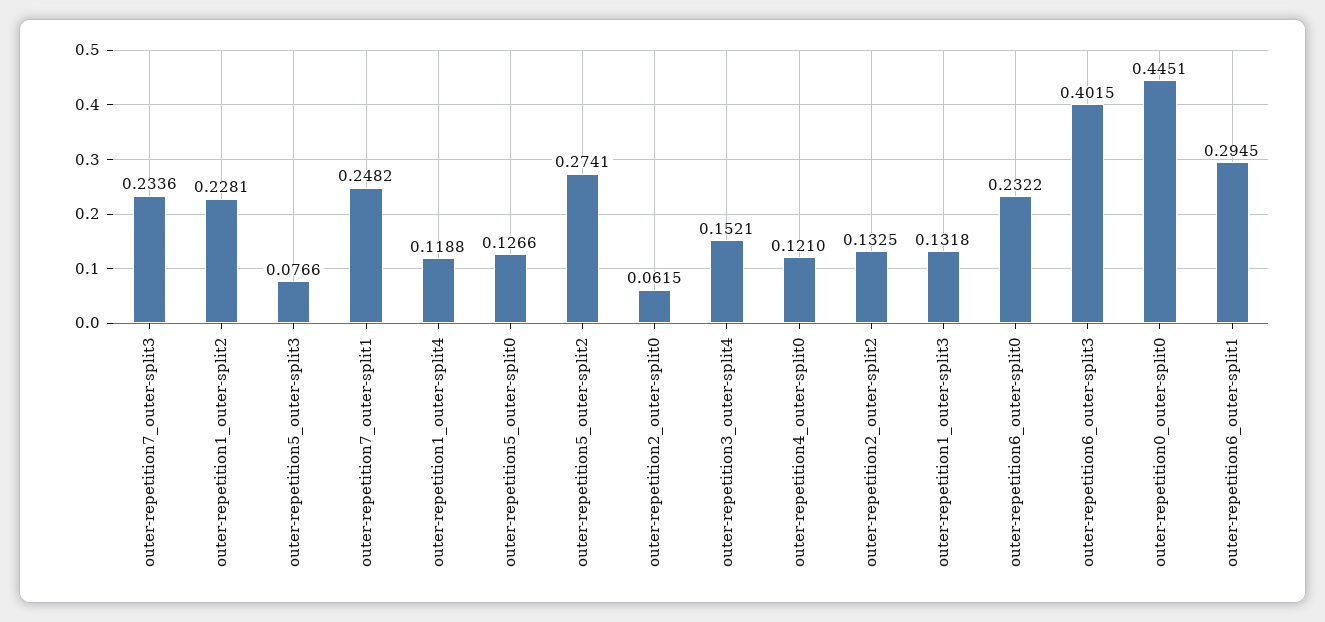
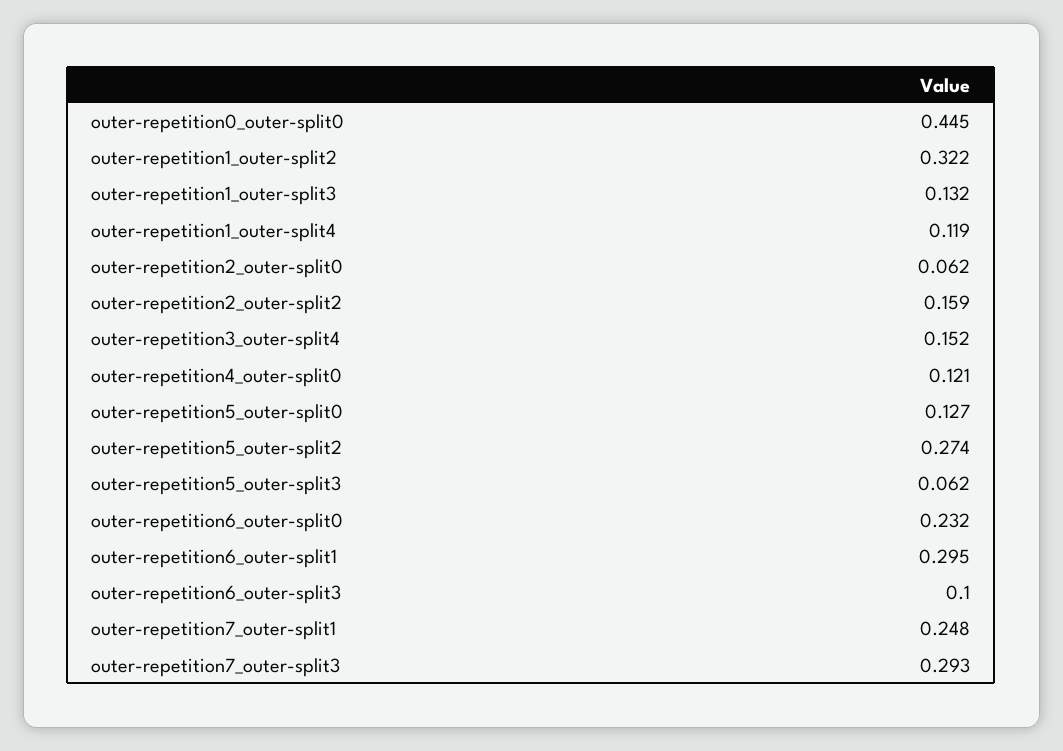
  {
-   "outer-repetition7_outer-split3": 0.2336,
+   "outer-repetition7_outer-split3": 0.293,
-   "outer-repetition1_outer-split2": 0.2281,
+   "outer-repetition1_outer-split2": 0.322,
-   "outer-repetition5_outer-split3": 0.0766,
+   "outer-repetition5_outer-split3": 0.062,
    "outer-repetition7_outer-split1": 0.2482,
    "outer-repetition1_outer-split4": 0.1188,
    "outer-repetition5_outer-split0": 0.1266,
    "outer-repetition5_outer-split2": 0.2741,
    "outer-repetition2_outer-split0": 0.0615,
    "outer-repetition3_outer-split4": 0.1521,
    "outer-repetition4_outer-split0": 0.121,
-   "outer-repetition2_outer-split2": 0.1325,
+   "outer-repetition2_outer-split2": 0.159,
    "outer-repetition1_outer-split3": 0.1318,
    "outer-repetition6_outer-split0": 0.2322,
-   "outer-repetition6_outer-split3": 0.4015,
+   "outer-repetition6_outer-split3": 0.1,
    "outer-repetition0_outer-split0": 0.4451,
    "outer-repetition6_outer-split1": 0.2945
  }

